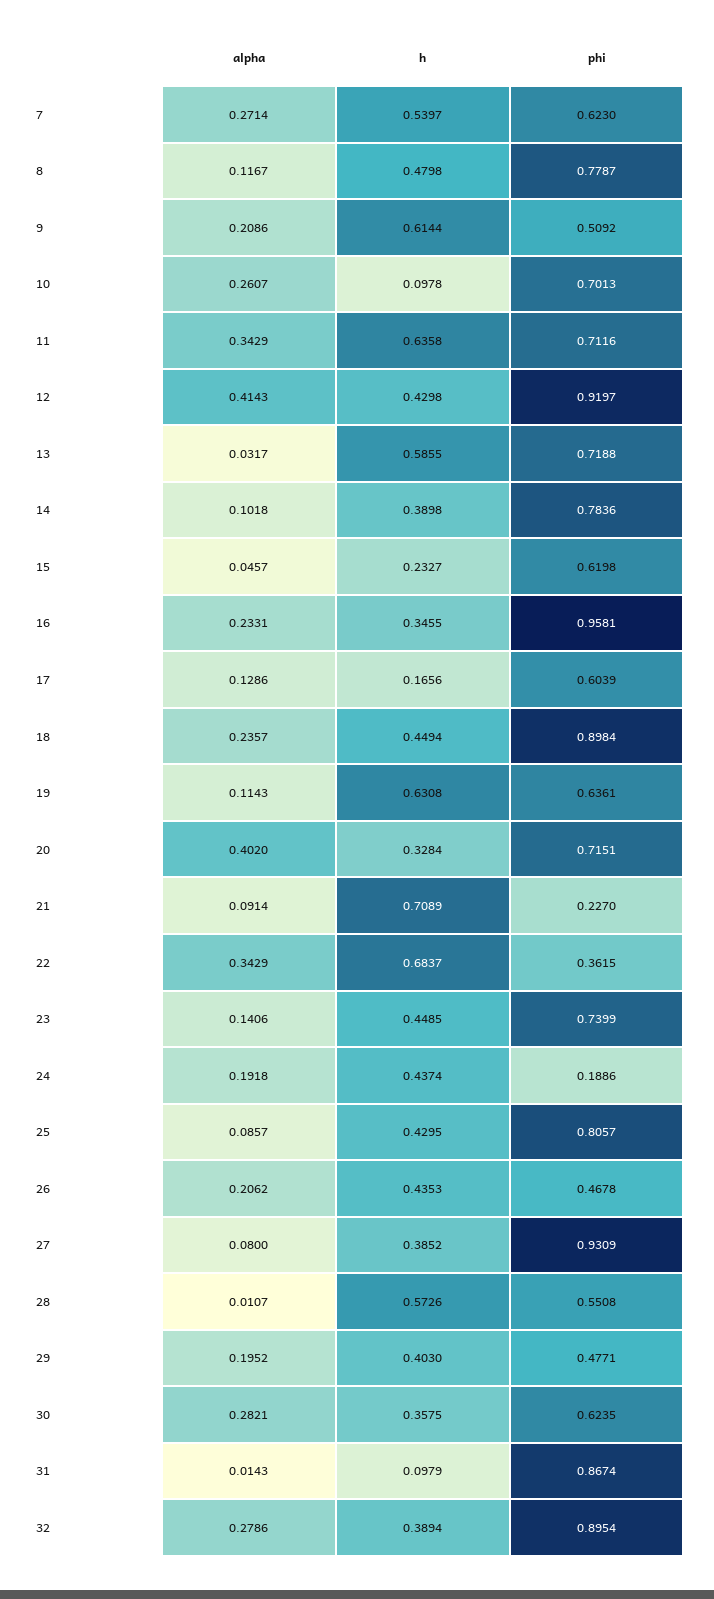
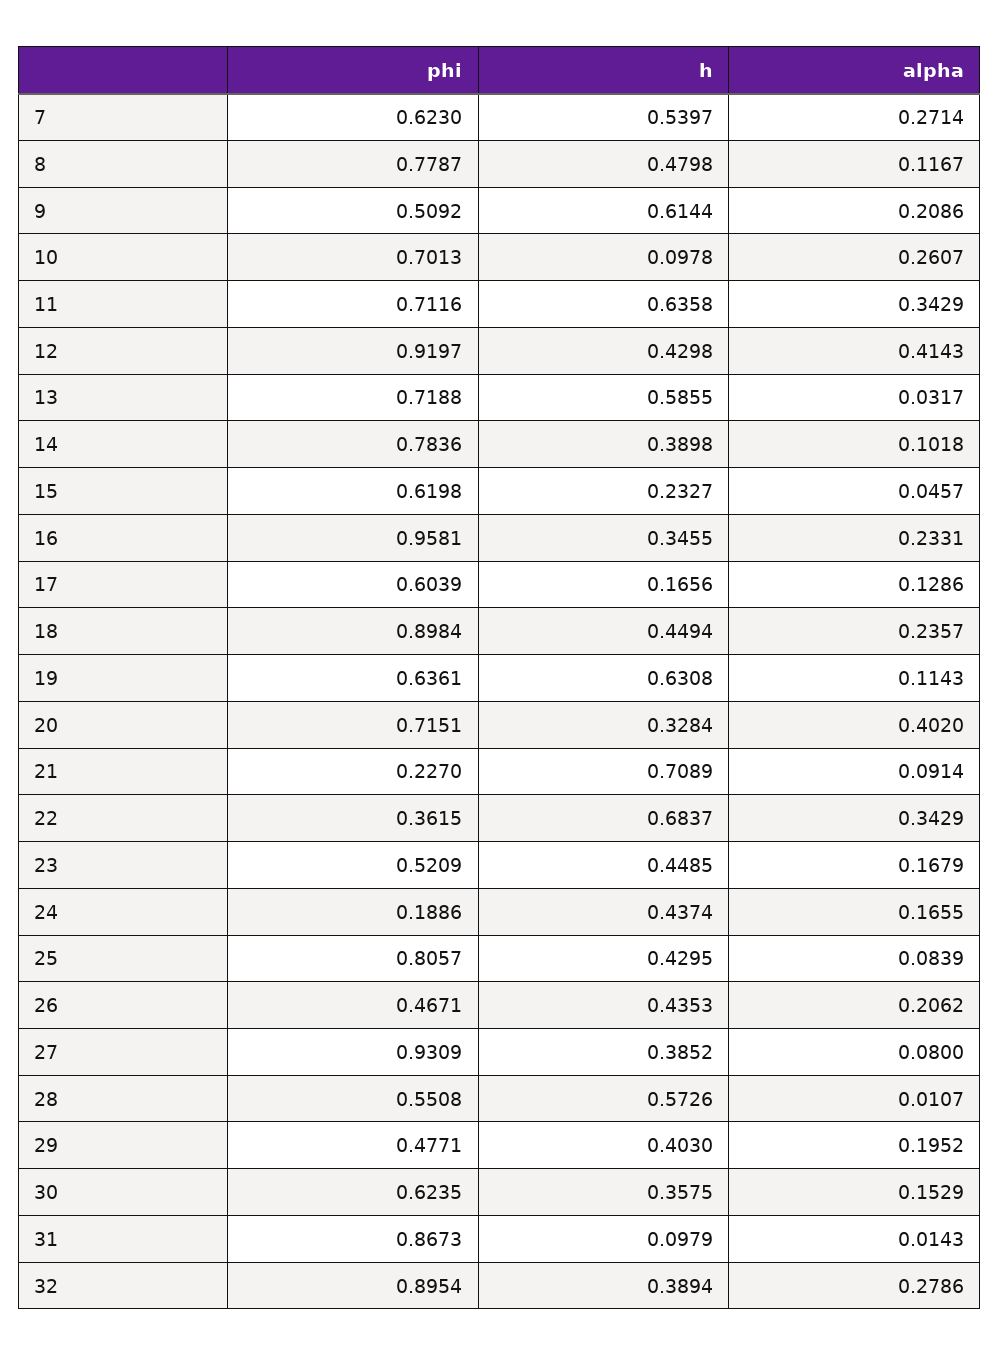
  {
    "alpha": {
      "7": 0.2714,
      "8": 0.1167,
      "9": 0.2086,
      "10": 0.2607,
      "11": 0.3429,
      "12": 0.4143,
      "13": 0.0317,
      "14": 0.1018,
      "15": 0.0457,
      "16": 0.2331,
      "17": 0.1286,
      "18": 0.2357,
      "19": 0.1143,
      "20": 0.402,
      "21": 0.0914,
      "22": 0.3429,
-     "23": 0.1406,
+     "23": 0.1679,
-     "24": 0.1918,
+     "24": 0.1655,
-     "25": 0.0857,
+     "25": 0.0839,
      "26": 0.2062,
      "27": 0.08,
      "28": 0.0107,
      "29": 0.1952,
-     "30": 0.2821,
+     "30": 0.1529,
      "31": 0.0143,
      "32": 0.2786
    },
    "h": {
      "7": 0.5397,
      "8": 0.4798,
      "9": 0.6144,
      "10": 0.0978,
      "11": 0.6358,
      "12": 0.4298,
      "13": 0.5855,
      "14": 0.3898,
      "15": 0.2327,
      "16": 0.3455,
      "17": 0.1656,
      "18": 0.4494,
      "19": 0.6308,
      "20": 0.3284,
      "21": 0.7089,
      "22": 0.6837,
      "23": 0.4485,
      "24": 0.4374,
      "25": 0.4295,
      "26": 0.4353,
      "27": 0.3852,
      "28": 0.5726,
      "29": 0.403,
      "30": 0.3575,
      "31": 0.0979,
      "32": 0.3894
    },
    "phi": {
      "7": 0.623,
      "8": 0.7787,
      "9": 0.5092,
      "10": 0.7013,
      "11": 0.7116,
      "12": 0.9197,
      "13": 0.7188,
      "14": 0.7836,
      "15": 0.6198,
      "16": 0.9581,
      "17": 0.6039,
      "18": 0.8984,
      "19": 0.6361,
      "20": 0.7151,
      "21": 0.227,
      "22": 0.3615,
-     "23": 0.7399,
+     "23": 0.5209,
      "24": 0.1886,
      "25": 0.8057,
-     "26": 0.4678,
+     "26": 0.4671,
      "27": 0.9309,
      "28": 0.5508,
      "29": 0.4771,
      "30": 0.6235,
-     "31": 0.8674,
+     "31": 0.8673,
      "32": 0.8954
    }
  }

